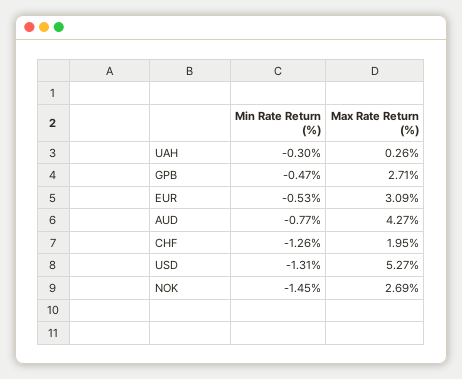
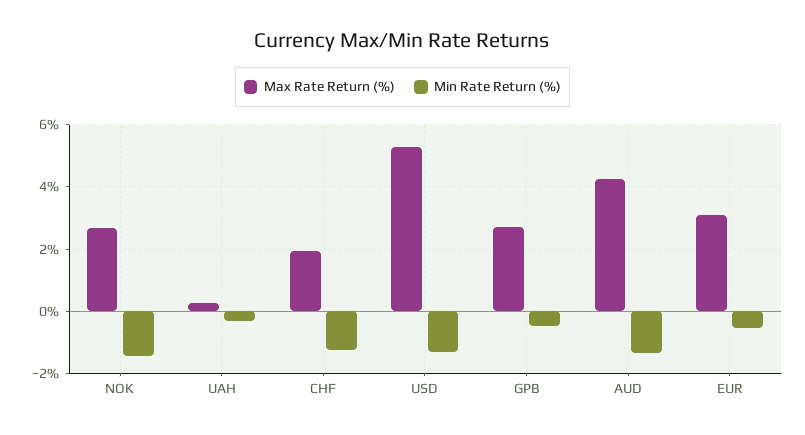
  {
    "Min Rate Return (%)": {
      "UAH": -0.3,
      "GPB": -0.47,
      "EUR": -0.53,
-     "AUD": -0.77,
+     "AUD": -1.4,
      "CHF": -1.26,
      "USD": -1.31,
      "NOK": -1.45
    },
    "Max Rate Return (%)": {
      "UAH": 0.26,
      "GPB": 2.71,
      "EUR": 3.09,
      "AUD": 4.27,
      "CHF": 1.95,
      "USD": 5.27,
      "NOK": 2.69
    }
  }

